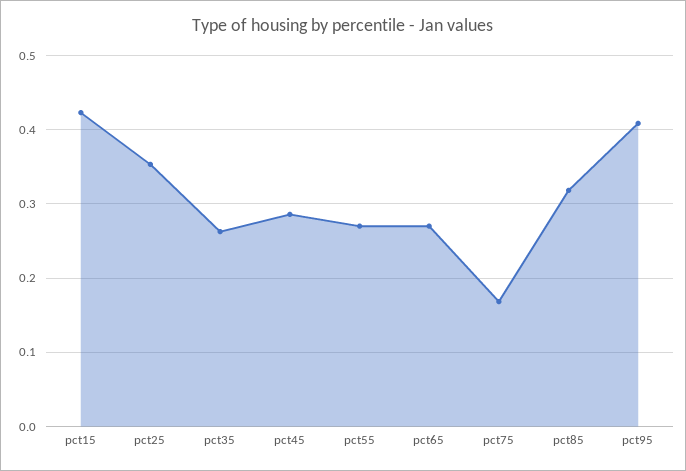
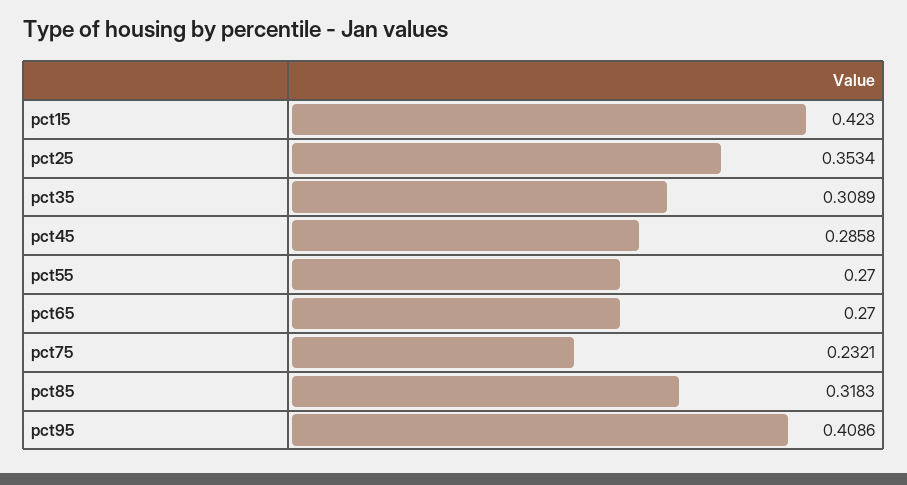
  {
    "pct15": 0.423,
    "pct25": 0.3534,
-   "pct35": 0.26,
+   "pct35": 0.3089,
    "pct45": 0.2858,
    "pct55": 0.27,
    "pct65": 0.27,
-   "pct75": 0.17,
+   "pct75": 0.2321,
    "pct85": 0.3183,
    "pct95": 0.4086
  }

